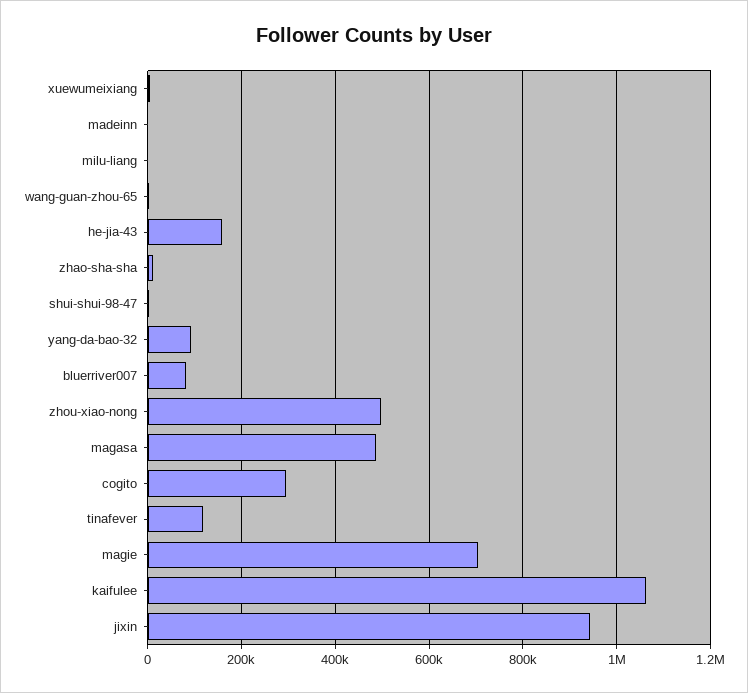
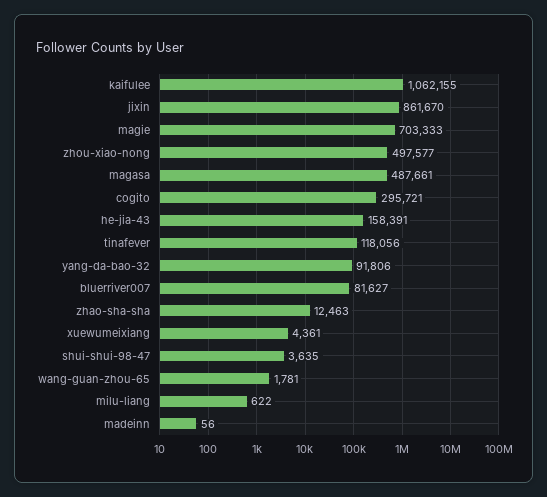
  {
    "xuewumeixiang": 4361,
    "madeinn": 56,
    "milu-liang": 622,
    "wang-guan-zhou-65": 1781,
    "he-jia-43": 158391,
    "zhao-sha-sha": 12463,
    "shui-shui-98-47": 3635,
    "yang-da-bao-32": 91806,
    "bluerriver007": 81627,
    "zhou-xiao-nong": 497577,
    "magasa": 487661,
    "cogito": 295721,
    "tinafever": 118056,
    "magie": 703333,
    "kaifulee": 1062155,
-   "jixin": 940000
+   "jixin": 861670
  }

